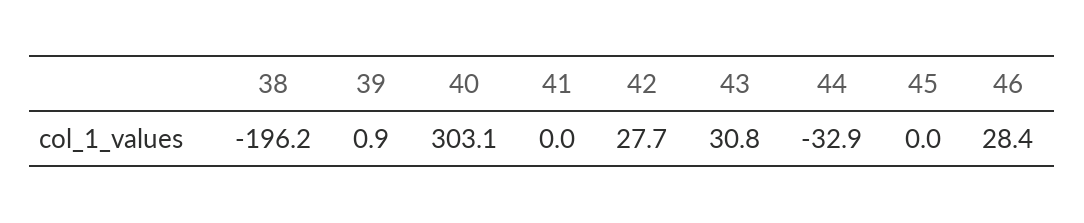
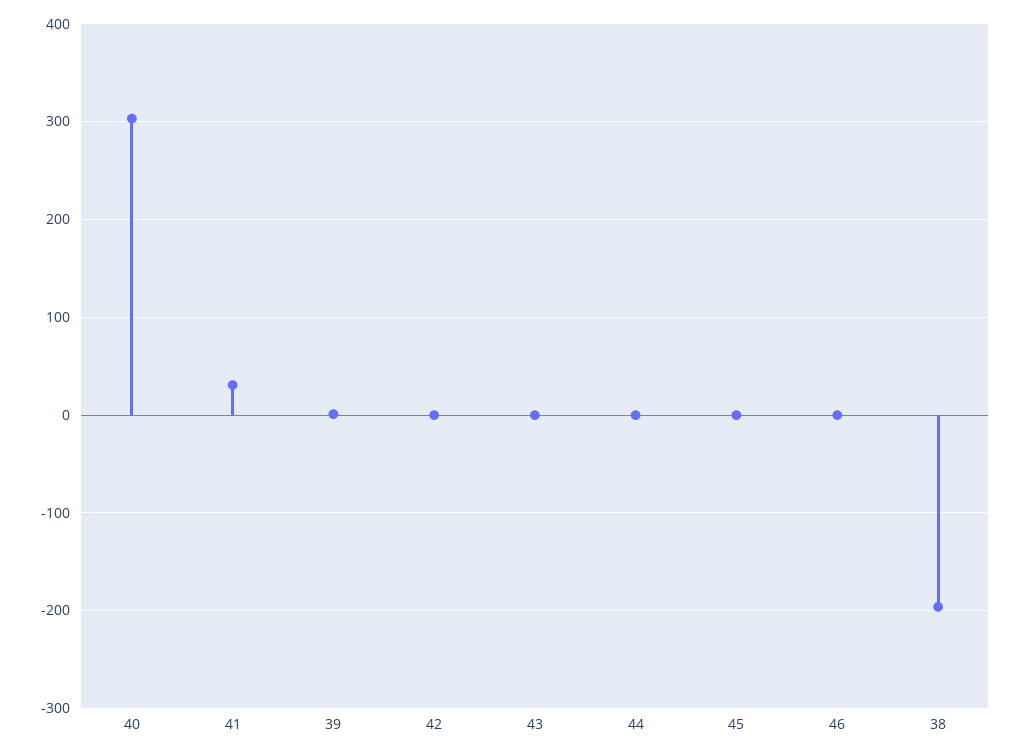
  {
    "38": -196.2,
    "39": 0.9,
    "40": 303.1,
-   "41": 0,
+   "41": 30,
-   "42": 27.7,
+   "42": 0,
-   "43": 30.8,
+   "43": 0,
-   "44": -32.9,
+   "44": 0,
    "45": 0,
-   "46": 28.4
+   "46": 0
  }

